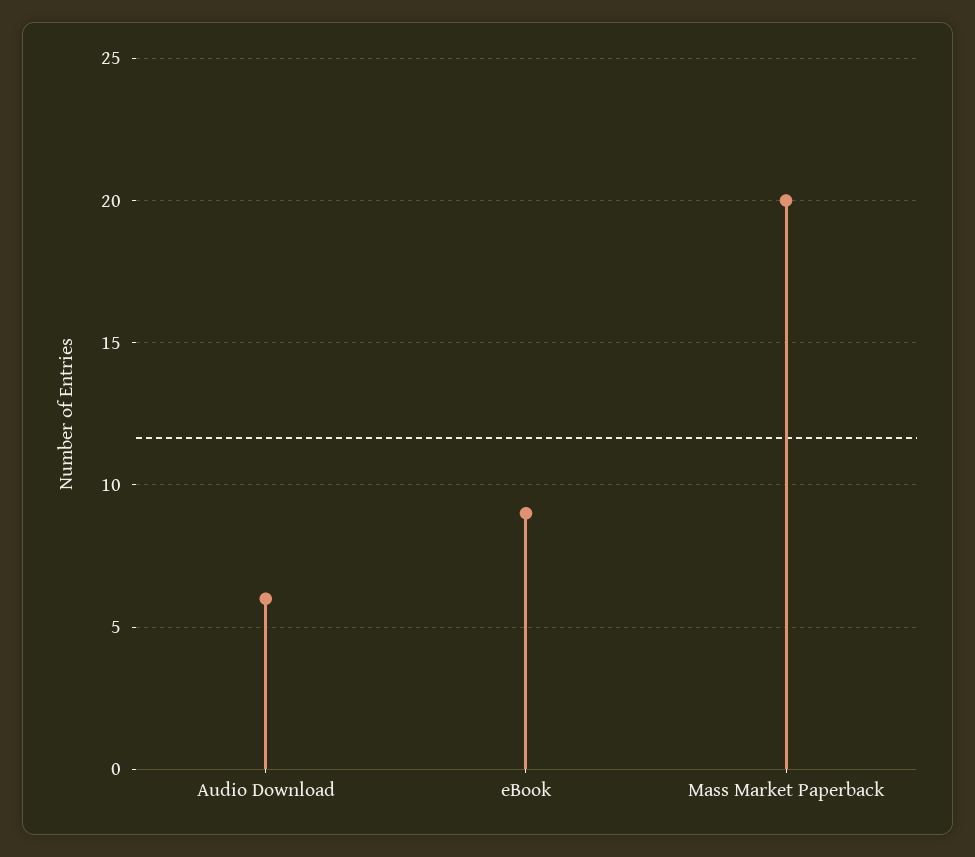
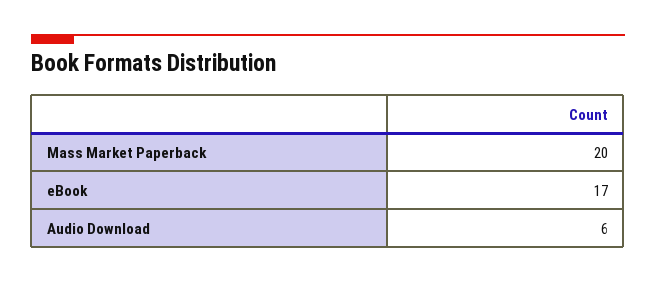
  {
    "Audio Download": 6,
-   "eBook": 9,
+   "eBook": 17,
    "Mass Market Paperback": 20
  }

